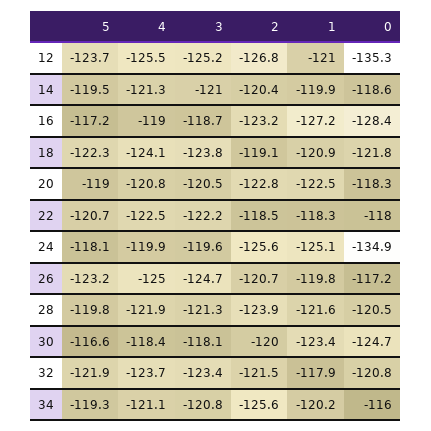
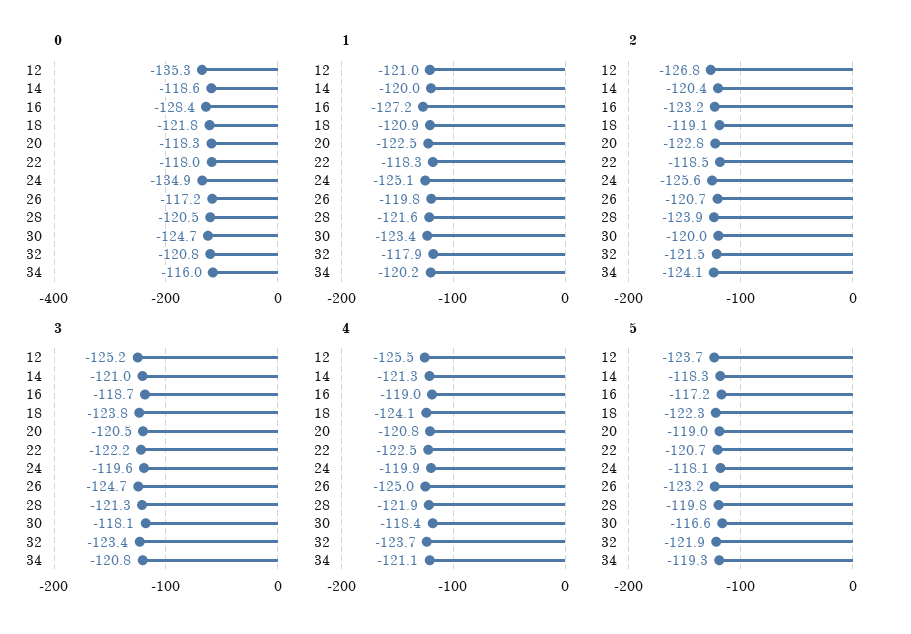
  {
    "5": {
      "12": -123.7,
-     "14": -119.5,
+     "14": -118.3,
      "16": -117.2,
      "18": -122.3,
      "20": -119,
      "22": -120.7,
      "24": -118.1,
      "26": -123.2,
      "28": -119.8,
      "30": -116.6,
      "32": -121.9,
      "34": -119.3
    },
    "4": {
      "12": -125.5,
      "14": -121.3,
      "16": -119,
      "18": -124.1,
      "20": -120.8,
      "22": -122.5,
      "24": -119.9,
      "26": -125,
      "28": -121.9,
      "30": -118.4,
      "32": -123.7,
      "34": -121.1
    },
    "3": {
      "12": -125.2,
      "14": -121,
      "16": -118.7,
      "18": -123.8,
      "20": -120.5,
      "22": -122.2,
      "24": -119.6,
      "26": -124.7,
      "28": -121.3,
      "30": -118.1,
      "32": -123.4,
      "34": -120.8
    },
    "2": {
      "12": -126.8,
      "14": -120.4,
      "16": -123.2,
      "18": -119.1,
      "20": -122.8,
      "22": -118.5,
      "24": -125.6,
      "26": -120.7,
      "28": -123.9,
      "30": -120,
      "32": -121.5,
-     "34": -125.6
+     "34": -124.1
    },
    "1": {
      "12": -121,
-     "14": -119.9,
+     "14": -120,
      "16": -127.2,
      "18": -120.9,
      "20": -122.5,
      "22": -118.3,
      "24": -125.1,
      "26": -119.8,
      "28": -121.6,
      "30": -123.4,
      "32": -117.9,
      "34": -120.2
    },
    "0": {
      "12": -135.3,
      "14": -118.6,
      "16": -128.4,
      "18": -121.8,
      "20": -118.3,
      "22": -118,
      "24": -134.9,
      "26": -117.2,
      "28": -120.5,
      "30": -124.7,
      "32": -120.8,
      "34": -116
    }
  }

